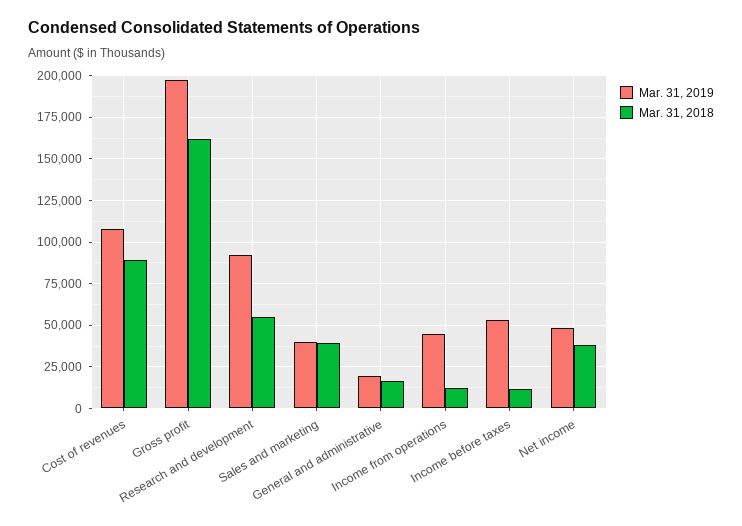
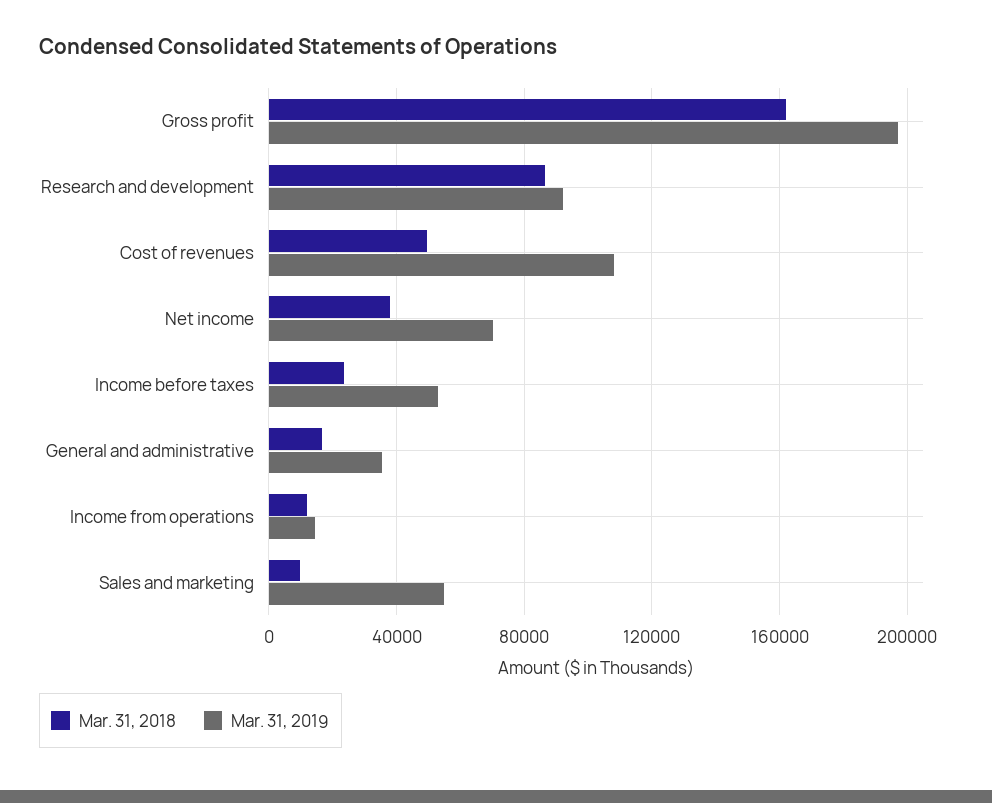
  {
    "Mar. 31, 2019": {
      "Cost of revenues": 110000,
      "Gross profit": 195000,
      "Research and development": 90000,
-     "Sales and marketing": 40000,
+     "Sales and marketing": 55000,
-     "General and administrative": 20000,
+     "General and administrative": 35000,
-     "Income from operations": 45000,
+     "Income from operations": 15000,
      "Income before taxes": 55000,
-     "Net income": 50000
+     "Net income": 70000
    },
    "Mar. 31, 2018": {
-     "Cost of revenues": 90000,
+     "Cost of revenues": 50000,
      "Gross profit": 160000,
-     "Research and development": 55000,
+     "Research and development": 85000,
-     "Sales and marketing": 40000,
+     "Sales and marketing": 10000,
      "General and administrative": 15000,
      "Income from operations": 10000,
-     "Income before taxes": 10000,
+     "Income before taxes": 25000,
      "Net income": 40000
    }
  }

